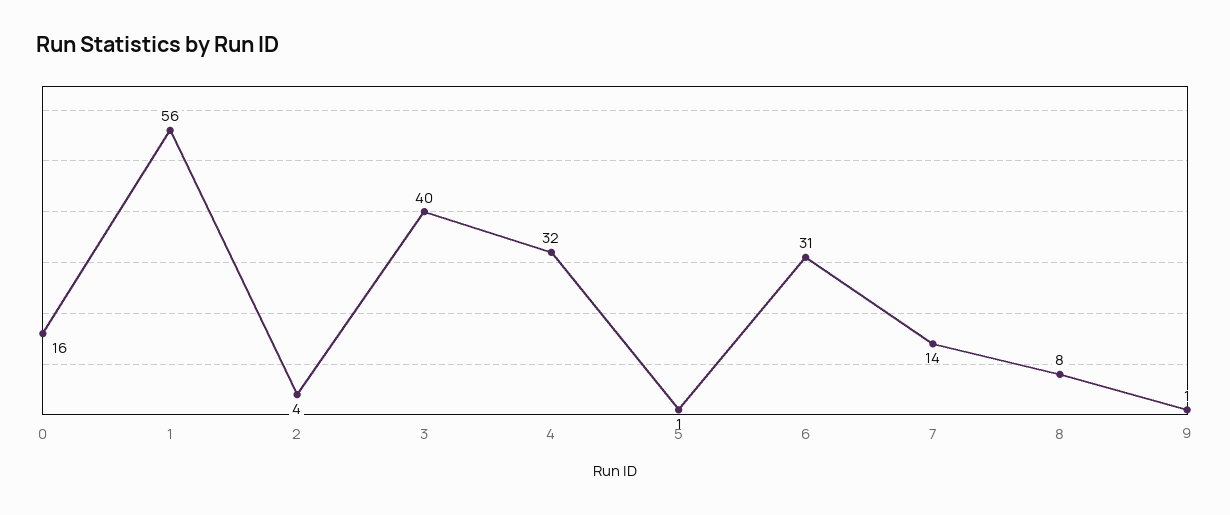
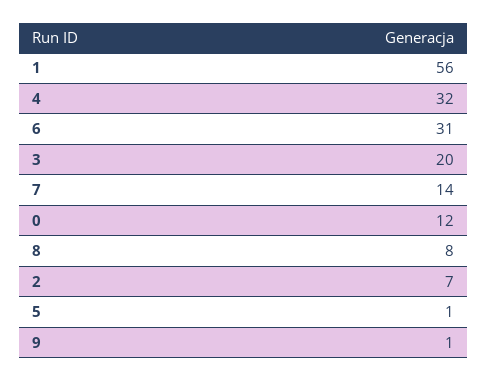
  {
-   "0": 16,
+   "0": 12,
    "1": 56,
-   "2": 4,
+   "2": 7,
-   "3": 40,
+   "3": 20,
    "4": 32,
    "5": 1,
    "6": 31,
    "7": 14,
    "8": 8,
    "9": 1
  }

